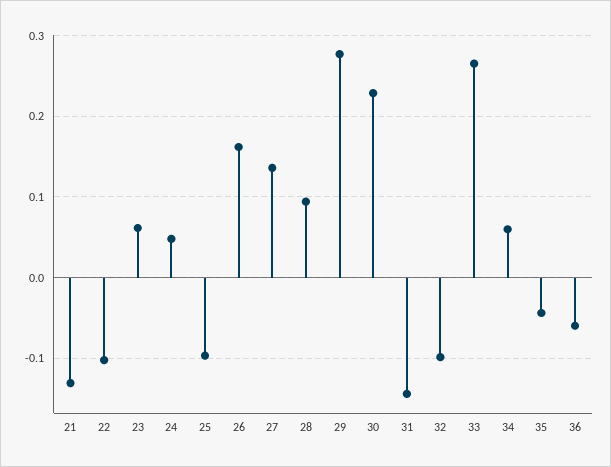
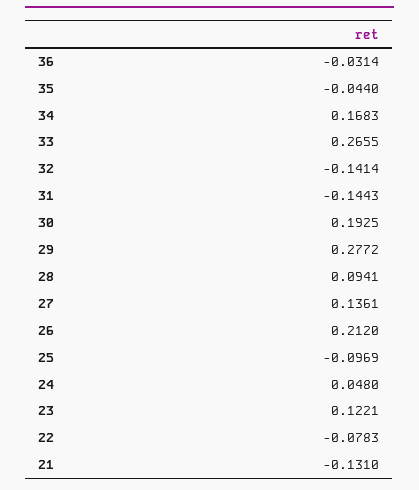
  {
    "21": -0.131,
-   "22": -0.1,
+   "22": -0.0783,
-   "23": 0.06,
+   "23": 0.1221,
    "24": 0.048,
    "25": -0.0969,
-   "26": 0.16,
+   "26": 0.212,
    "27": 0.1361,
    "28": 0.0941,
    "29": 0.2772,
-   "30": 0.23,
+   "30": 0.1925,
    "31": -0.1443,
-   "32": -0.1,
+   "32": -0.1414,
    "33": 0.2655,
-   "34": 0.06,
+   "34": 0.1683,
    "35": -0.044,
-   "36": -0.06
+   "36": -0.0314
  }

